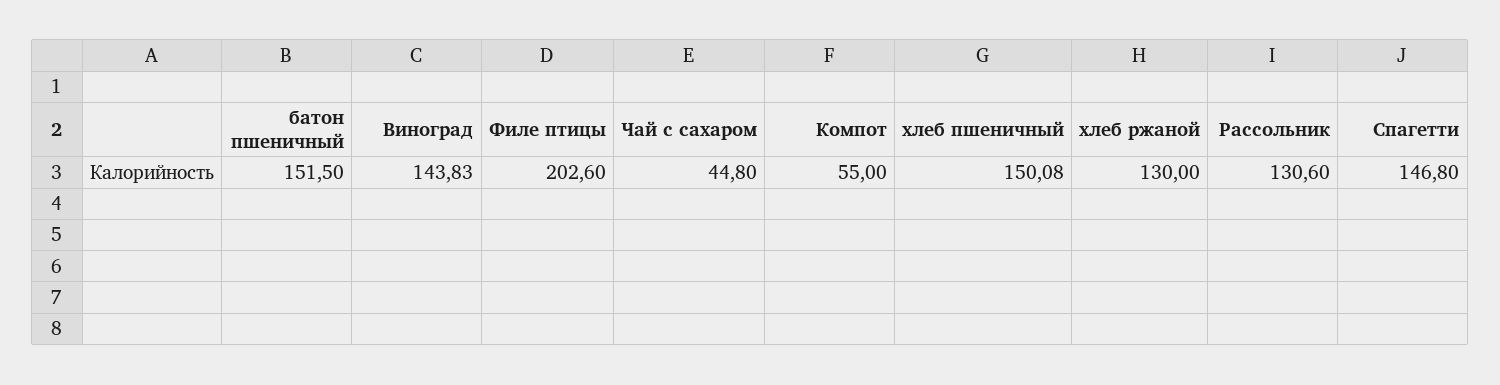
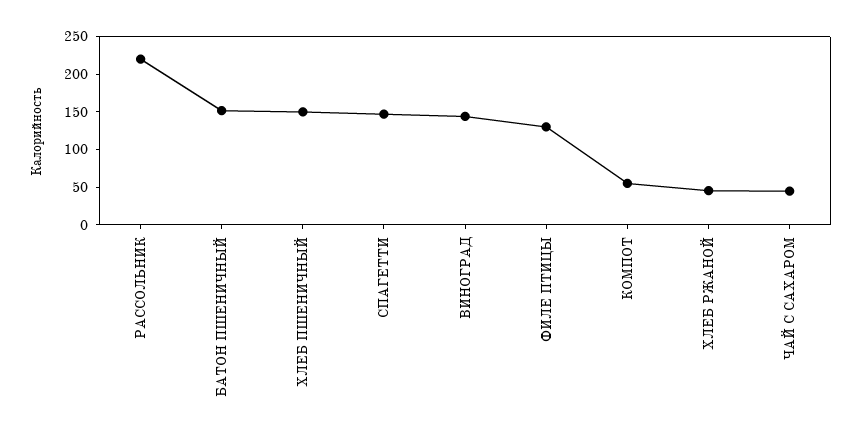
  {
    "батон пшеничный": 151.5,
    "Виноград": 143.83,
-   "Филе птицы": 202.6,
+   "Филе птицы": 125,
    "Чай с сахаром": 44.8,
    "Компот": 55,
    "хлеб пшеничный": 150.08,
-   "хлеб ржаной": 130,
+   "хлеб ржаной": 50,
-   "Рассольник": 130.6,
+   "Рассольник": 225,
    "Спагетти": 146.8
  }

